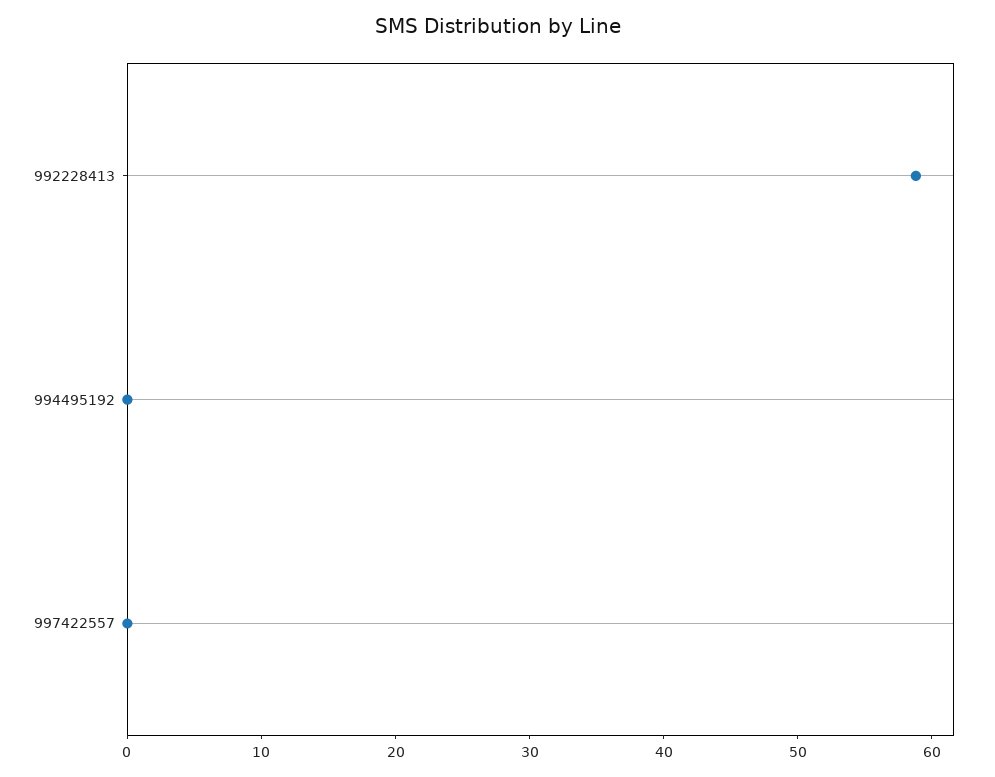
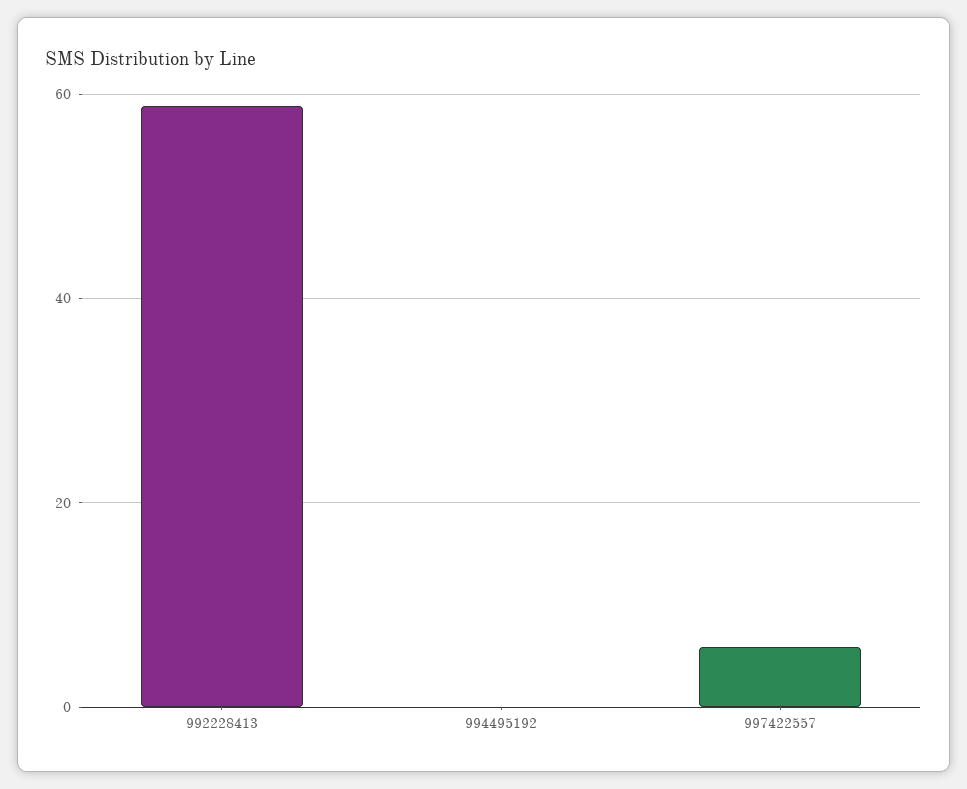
  {
    "992228413": 58,
    "994495192": 0,
-   "997422557": 0
+   "997422557": 6
  }

